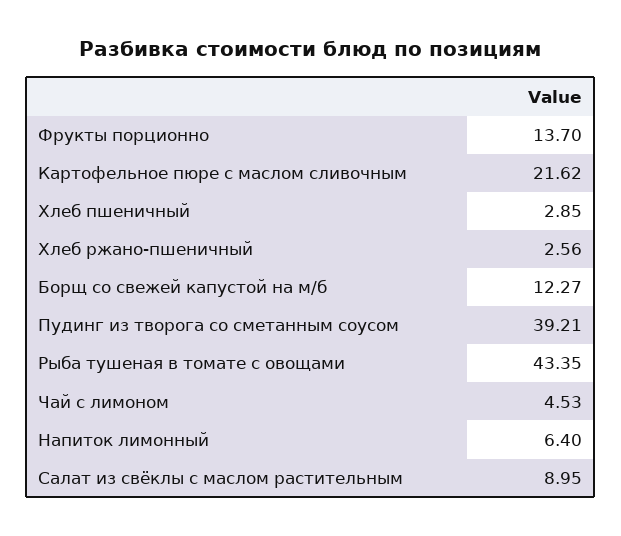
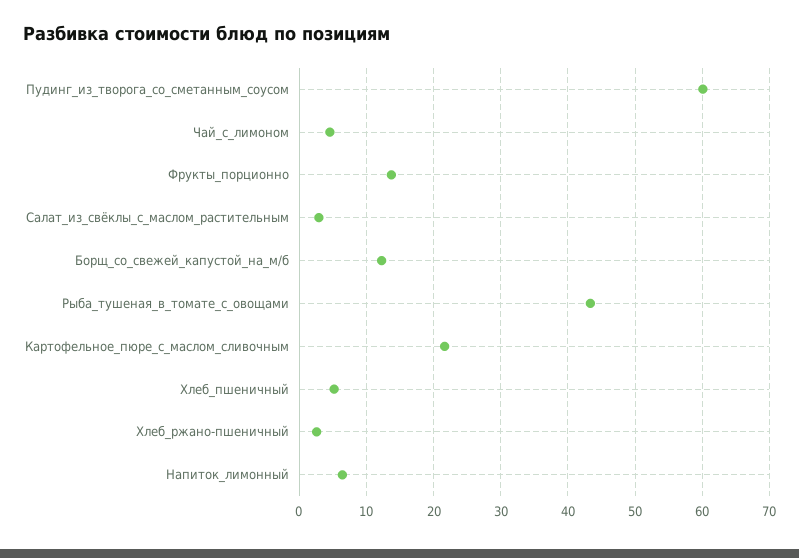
  {
    "Фрукты порционно": 13.7,
    "Картофельное пюре с маслом сливочным": 21.62,
-   "Хлеб пшеничный": 2.85,
+   "Хлеб пшеничный": 5,
    "Хлеб ржано-пшеничный": 2.56,
    "Борщ со свежей капустой на м/б": 12.27,
-   "Пудинг из творога со сметанным соусом": 39.21,
+   "Пудинг из творога со сметанным соусом": 60,
    "Рыба тушеная в томате с овощами": 43.35,
    "Чай с лимоном": 4.53,
    "Напиток лимонный": 6.4,
-   "Салат из свёклы с маслом растительным": 8.95
+   "Салат из свёклы с маслом растительным": 3
  }

